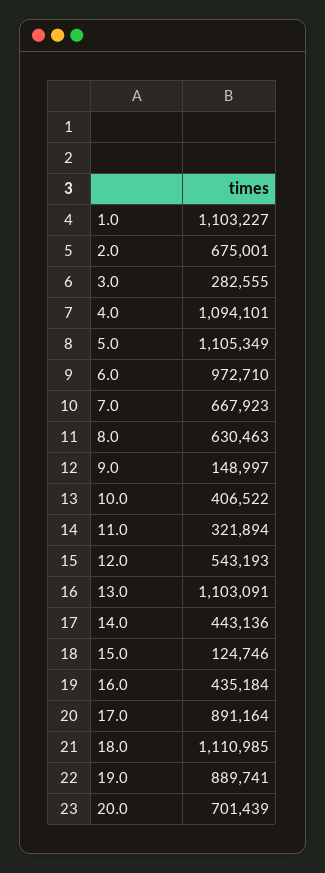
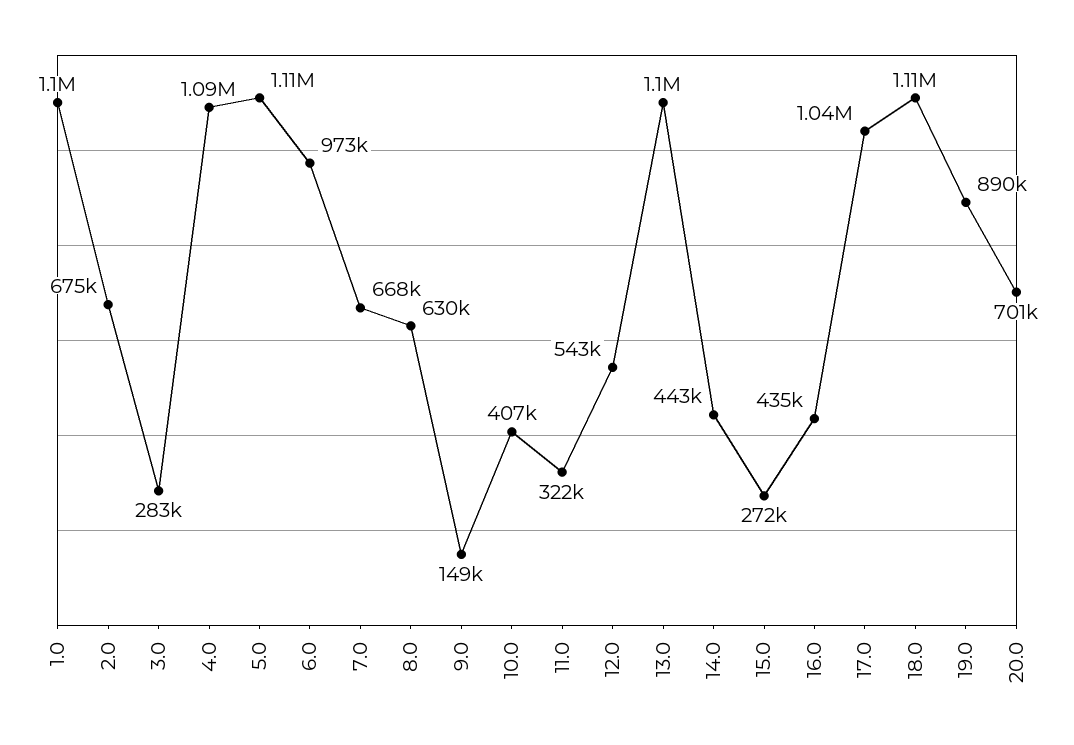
  {
    "1.0": 1103227,
    "2.0": 675001,
    "3.0": 282555,
    "4.0": 1094101,
    "5.0": 1105349,
    "6.0": 972710,
    "7.0": 667923,
    "8.0": 630463,
    "9.0": 148997,
    "10.0": 406522,
    "11.0": 321894,
    "12.0": 543193,
    "13.0": 1103091,
    "14.0": 443136,
-   "15.0": 124746,
+   "15.0": 272000,
    "16.0": 435184,
-   "17.0": 891164,
+   "17.0": 1040000,
    "18.0": 1110985,
    "19.0": 889741,
    "20.0": 701439
  }

